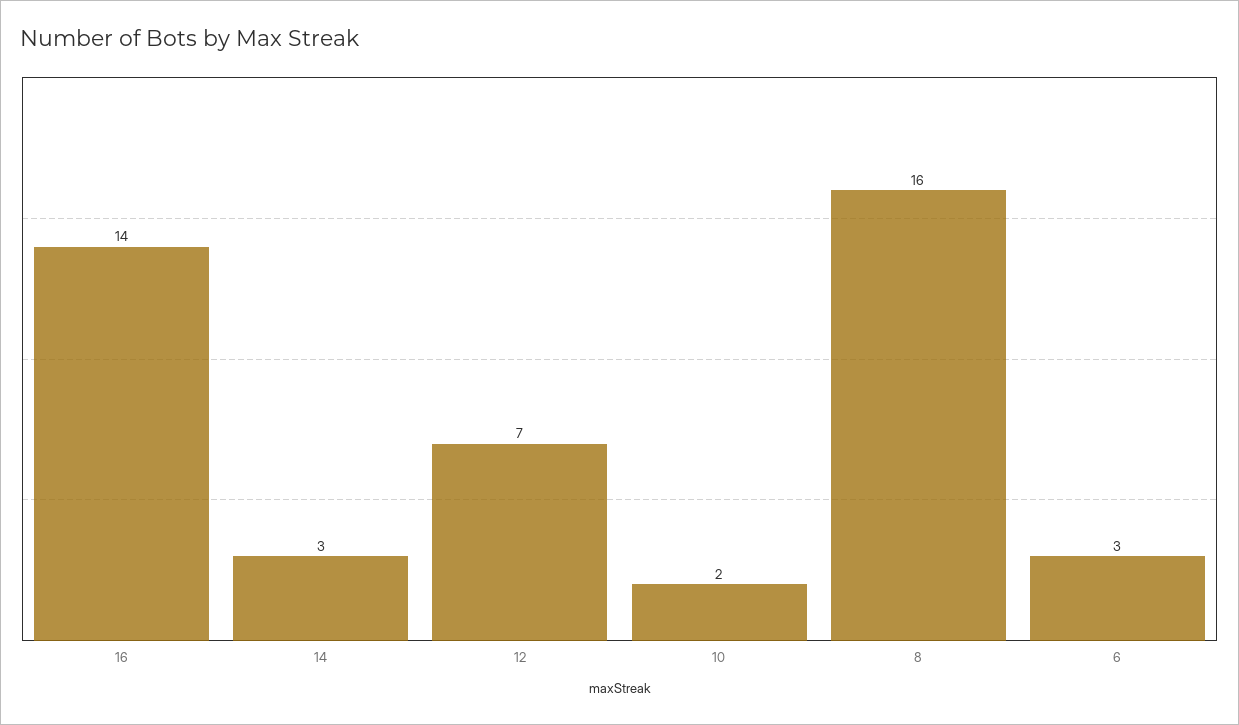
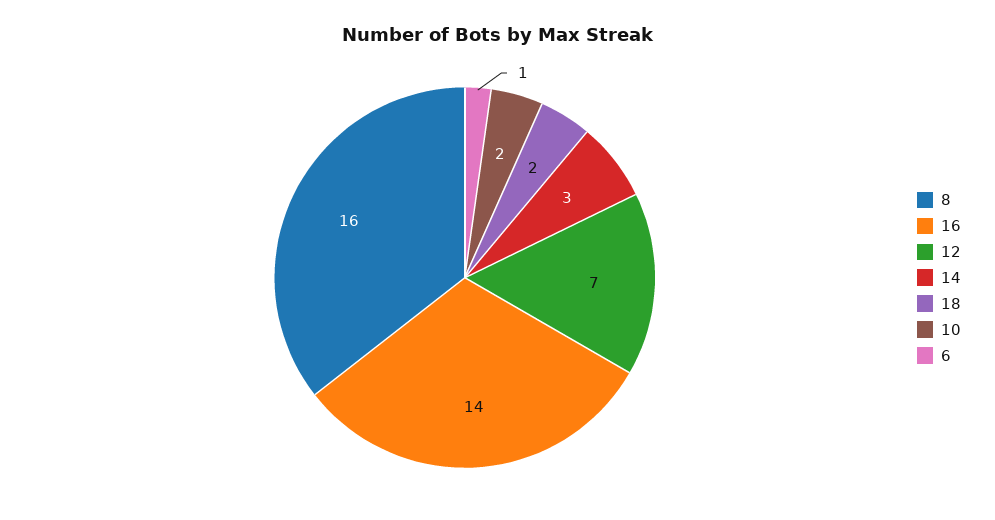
  {
    "16": 14,
    "14": 3,
    "12": 7,
    "10": 2,
    "8": 16,
-   "6": 3
+   "6": 1,
+   "18": 2
  }

